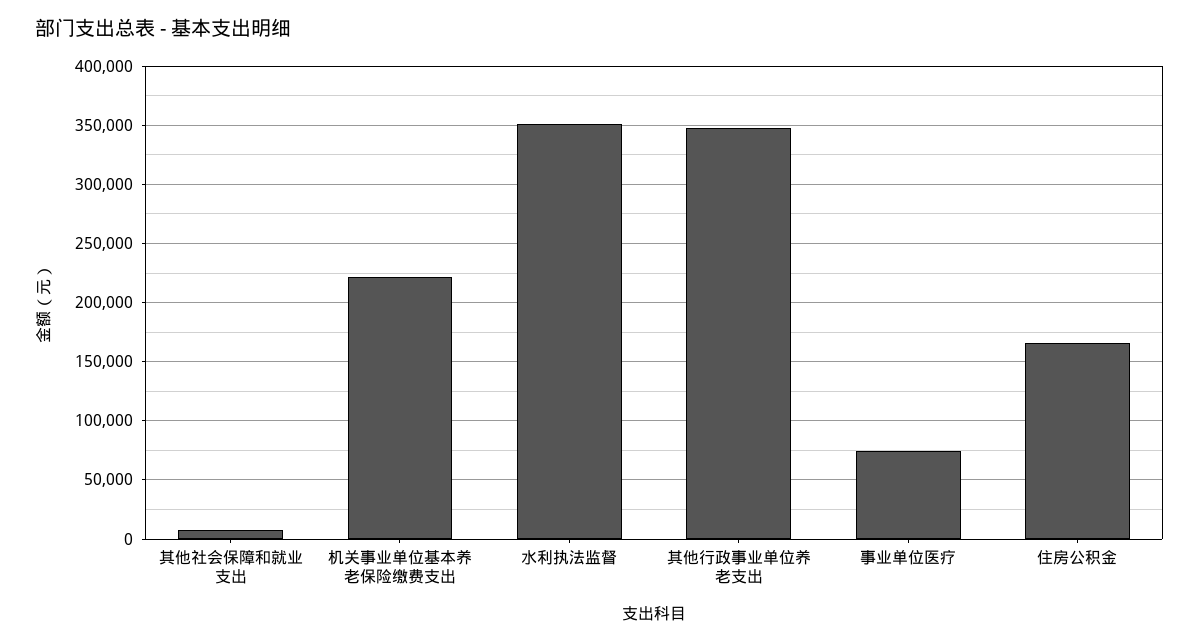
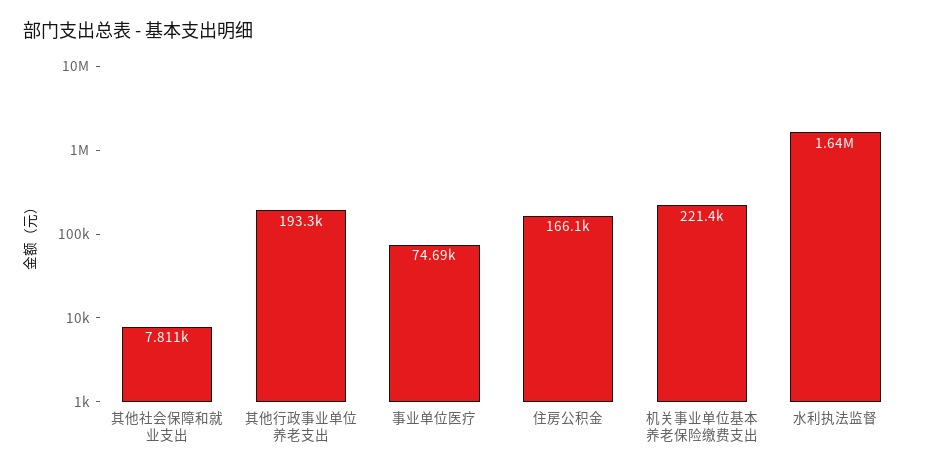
  {
    "其他社会保障和就业支出": 7811,
    "机关事业单位基本养老保险缴费支出": 221400,
-   "水利执法监督": 350000,
+   "水利执法监督": 1640000,
-   "其他行政事业单位养老支出": 350000,
+   "其他行政事业单位养老支出": 193300,
    "事业单位医疗": 74690,
    "住房公积金": 166100
  }

